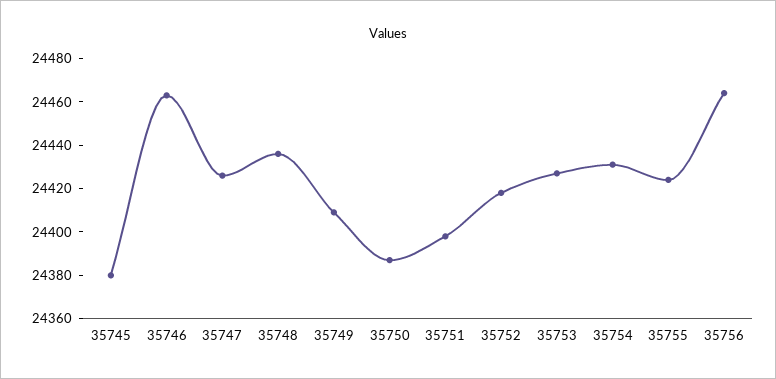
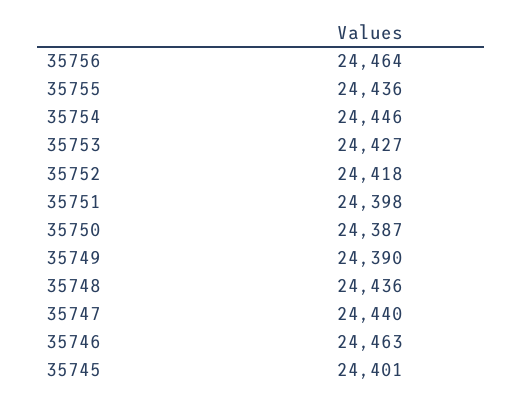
  {
-   "35745": 24380,
+   "35745": 24401,
    "35746": 24463,
-   "35747": 24425,
+   "35747": 24440,
    "35748": 24436,
-   "35749": 24410,
+   "35749": 24390,
    "35750": 24387,
    "35751": 24398,
    "35752": 24418,
    "35753": 24427,
-   "35754": 24430,
+   "35754": 24446,
-   "35755": 24425,
+   "35755": 24436,
    "35756": 24464
  }

